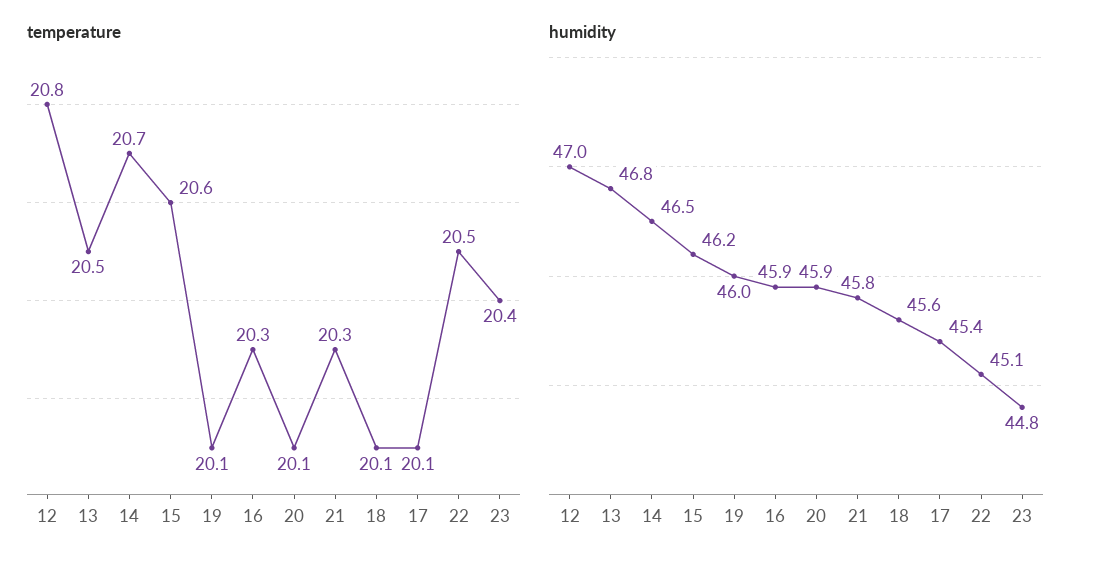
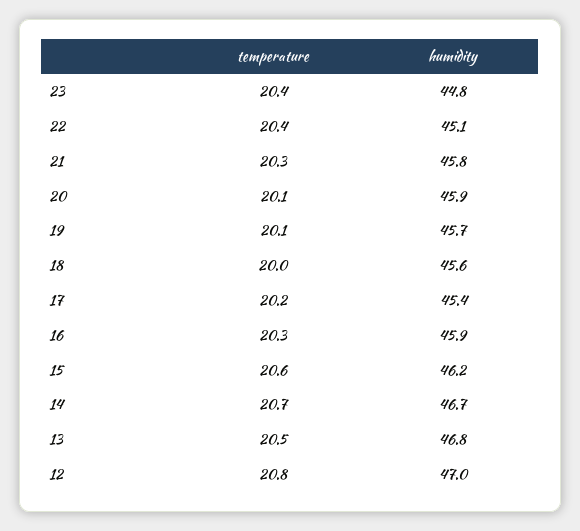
  {
    "temperature": {
      "12": 20.8,
      "13": 20.5,
      "14": 20.7,
      "15": 20.6,
      "19": 20.1,
      "16": 20.3,
      "20": 20.1,
      "21": 20.3,
-     "18": 20.1,
+     "18": 20,
-     "17": 20.1,
+     "17": 20.2,
-     "22": 20.5,
+     "22": 20.4,
      "23": 20.4
    },
    "humidity": {
      "12": 47,
      "13": 46.8,
-     "14": 46.5,
+     "14": 46.7,
      "15": 46.2,
-     "19": 46,
+     "19": 45.7,
      "16": 45.9,
      "20": 45.9,
      "21": 45.8,
      "18": 45.6,
      "17": 45.4,
      "22": 45.1,
      "23": 44.8
    }
  }

